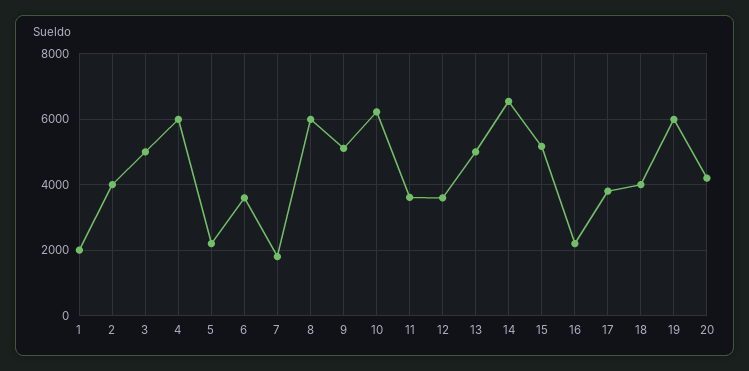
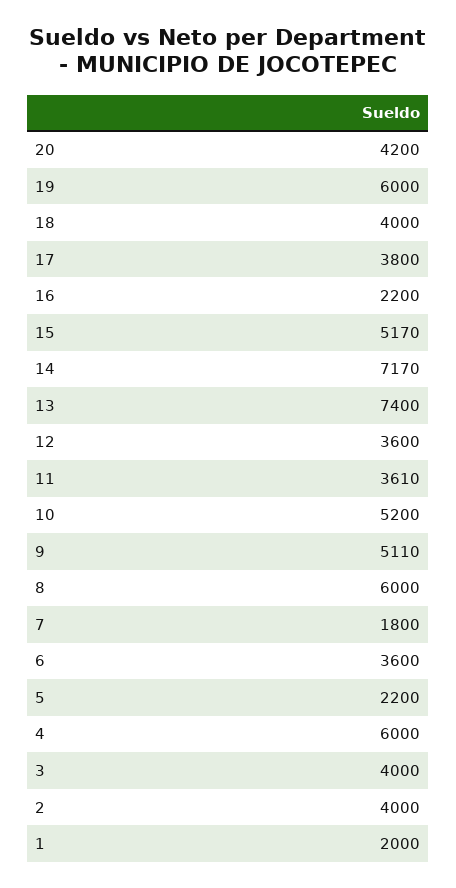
  {
    "1": 2000,
    "2": 4000,
-   "3": 5000,
+   "3": 4000,
    "4": 6000,
    "5": 2200,
    "6": 3600,
    "7": 1800,
    "8": 6000,
    "9": 5110,
-   "10": 6200,
+   "10": 5200,
    "11": 3610,
    "12": 3600,
-   "13": 5000,
+   "13": 7400,
-   "14": 6600,
+   "14": 7170,
    "15": 5170,
    "16": 2200,
    "17": 3800,
    "18": 4000,
    "19": 6000,
    "20": 4200
  }

